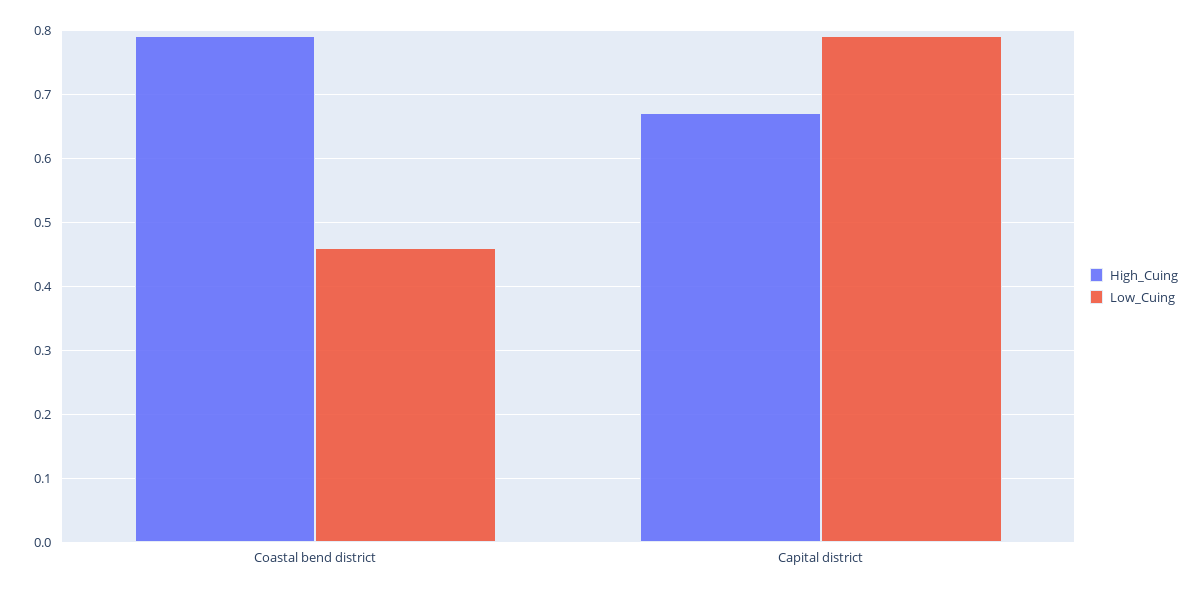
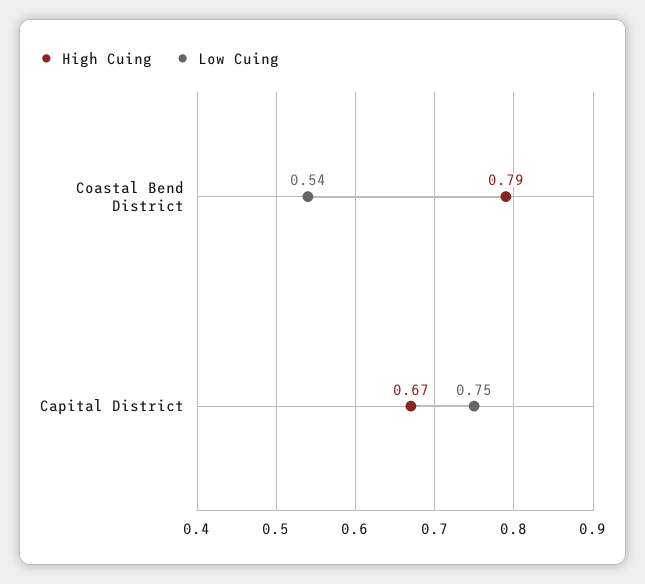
  {
    "High_Cuing": {
      "Coastal bend district": 0.79,
      "Capital district": 0.67
    },
    "Low_Cuing": {
-     "Coastal bend district": 0.46,
+     "Coastal bend district": 0.54,
-     "Capital district": 0.79
+     "Capital district": 0.75
    }
  }

